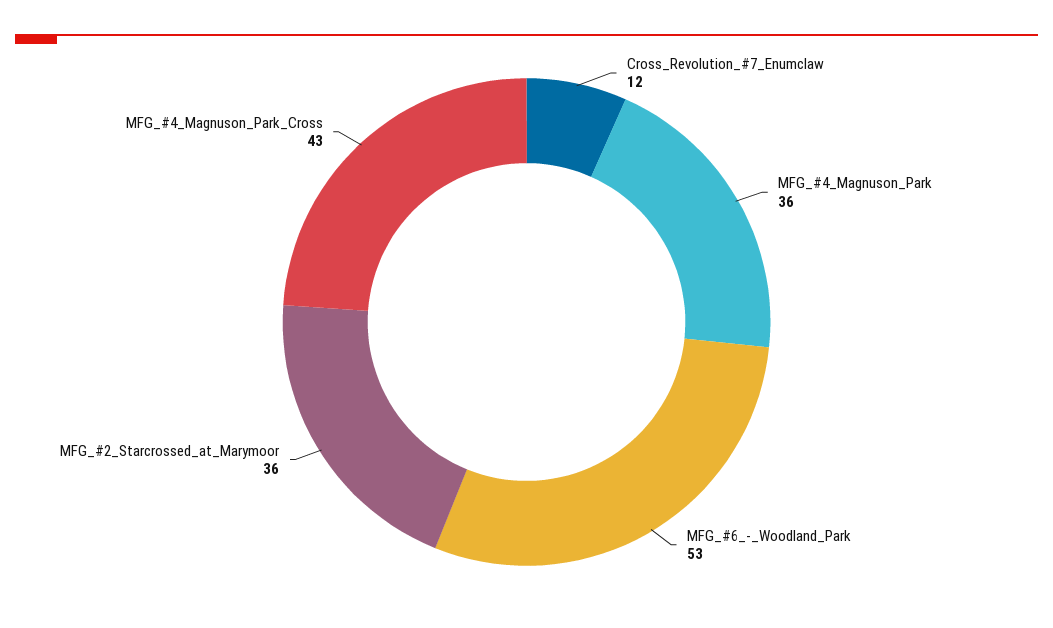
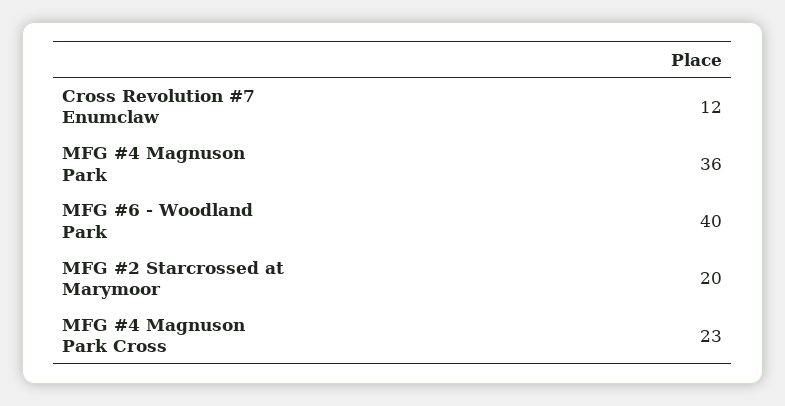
  {
    "Cross_Revolution_#7_Enumclaw": 12,
    "MFG_#4_Magnuson_Park": 36,
-   "MFG_#6_-_Woodland_Park": 53,
+   "MFG_#6_-_Woodland_Park": 40,
-   "MFG_#2_Starcrossed_at_Marymoor": 36,
+   "MFG_#2_Starcrossed_at_Marymoor": 20,
-   "MFG_#4_Magnuson_Park_Cross": 43
+   "MFG_#4_Magnuson_Park_Cross": 23
  }

